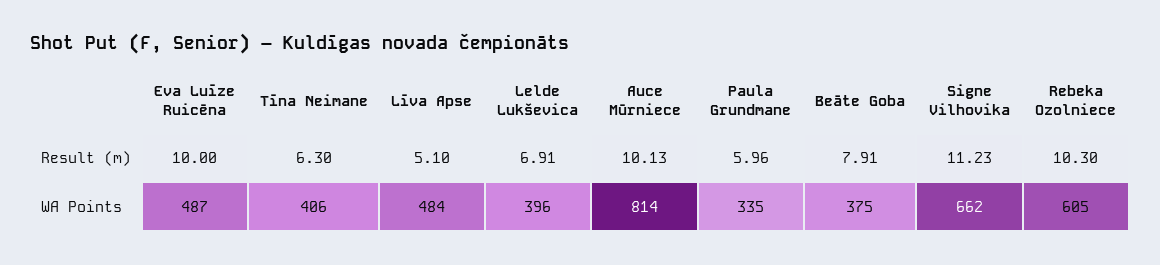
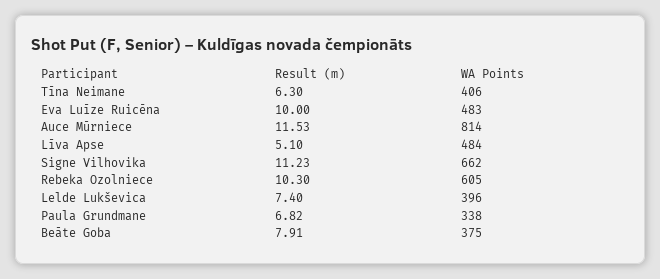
  {
    "Eva Luīze Ruicēna": {
      "Result (m)": 10,
-     "WA Points": 487
+     "WA Points": 483
    },
    "Tīna Neimane": {
      "Result (m)": 6.3,
      "WA Points": 406
    },
    "Līva Apse": {
      "Result (m)": 5.1,
      "WA Points": 484
    },
    "Lelde Lukševica": {
-     "Result (m)": 6.91,
+     "Result (m)": 7.4,
      "WA Points": 396
    },
    "Auce Mūrniece": {
-     "Result (m)": 10.13,
+     "Result (m)": 11.53,
      "WA Points": 814
    },
    "Paula Grundmane": {
-     "Result (m)": 5.96,
+     "Result (m)": 6.82,
-     "WA Points": 335
+     "WA Points": 338
    },
    "Beāte Goba": {
      "Result (m)": 7.91,
      "WA Points": 375
    },
    "Signe Vilhovika": {
      "Result (m)": 11.23,
      "WA Points": 662
    },
    "Rebeka Ozolniece": {
      "Result (m)": 10.3,
      "WA Points": 605
    }
  }

